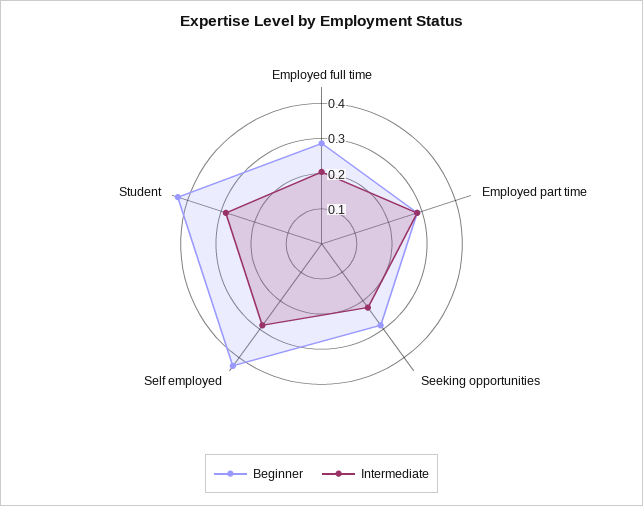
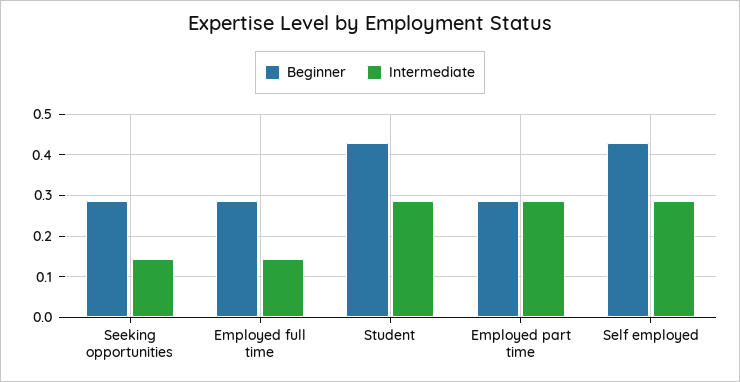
  {
    "Beginner": {
      "Employed full time": 0.28,
      "Employed part time": 0.28,
      "Seeking opportunities": 0.28,
      "Self employed": 0.42,
      "Student": 0.42
    },
    "Intermediate": {
-     "Employed full time": 0.2,
+     "Employed full time": 0.14,
      "Employed part time": 0.28,
-     "Seeking opportunities": 0.225,
+     "Seeking opportunities": 0.14,
      "Self employed": 0.28,
      "Student": 0.28
    }
  }

